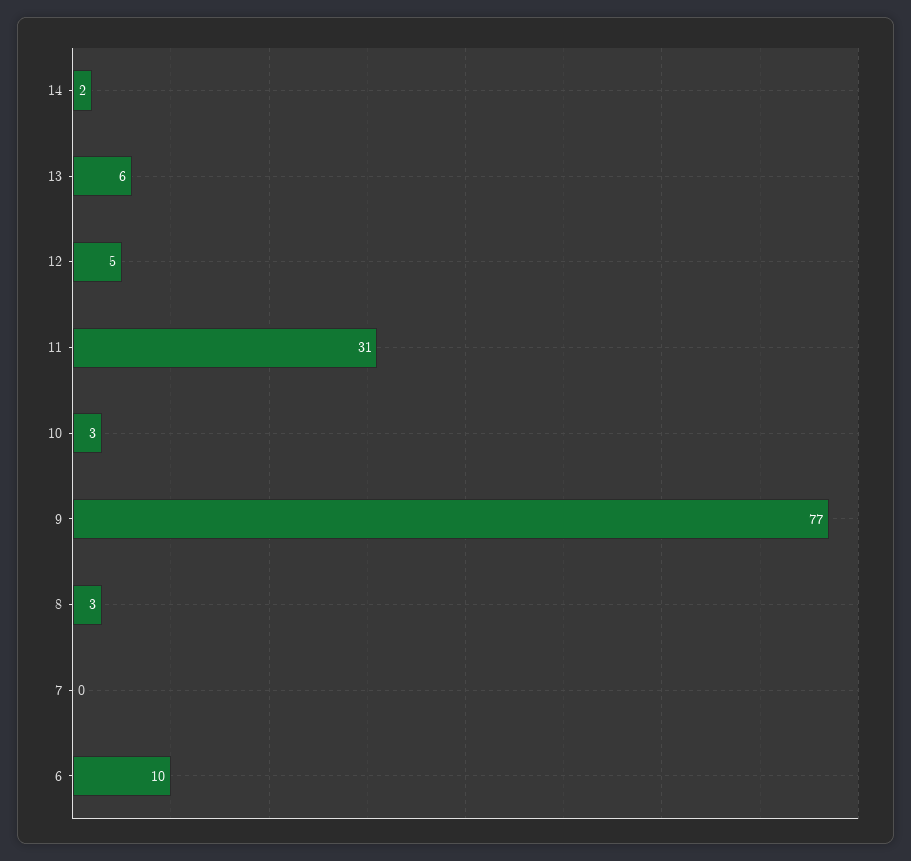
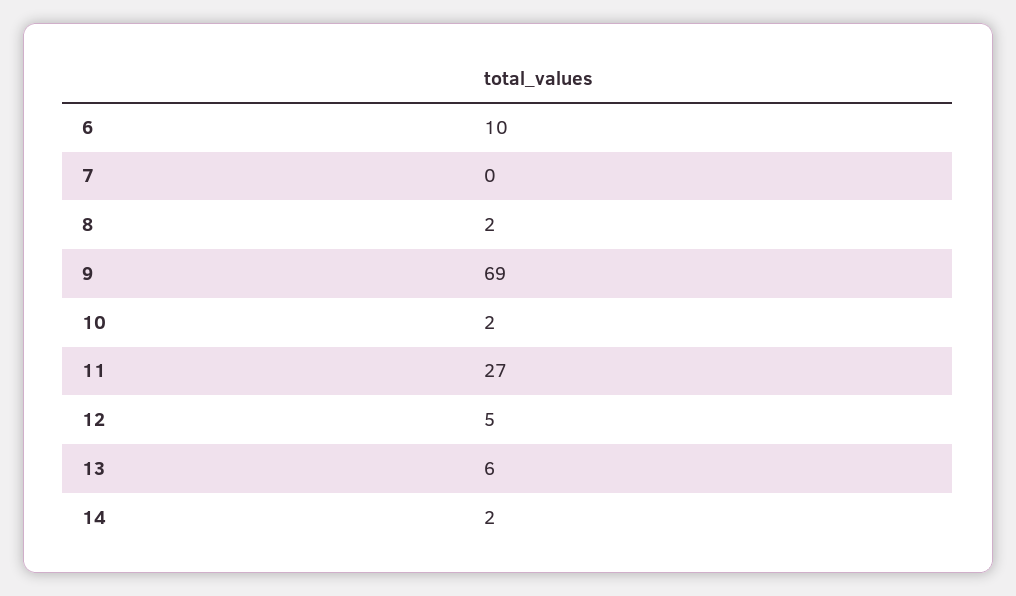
  {
    "14": 2,
    "13": 6,
    "12": 5,
-   "11": 31,
+   "11": 27,
-   "10": 3,
+   "10": 2,
-   "9": 77,
+   "9": 69,
-   "8": 3,
+   "8": 2,
    "7": 0,
    "6": 10
  }

